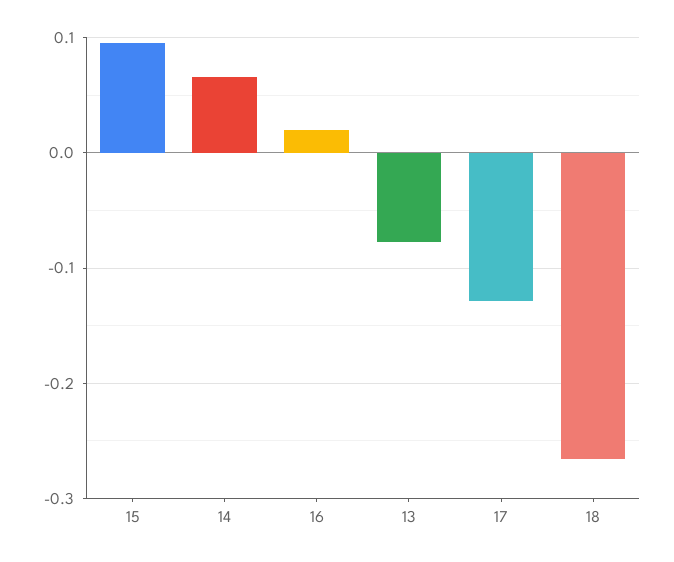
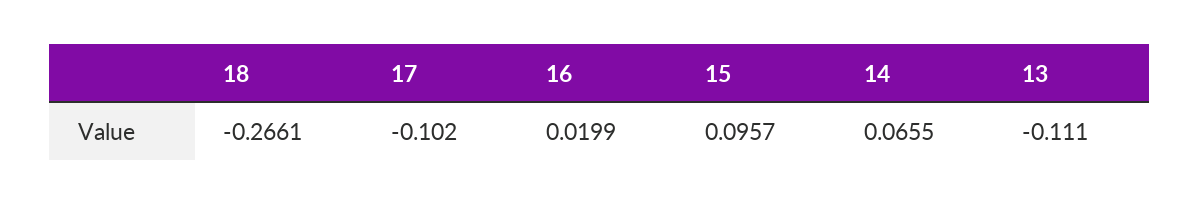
  {
    "15": 0.0957,
    "14": 0.0655,
    "16": 0.0199,
-   "13": -0.08,
+   "13": -0.111,
-   "17": -0.13,
+   "17": -0.102,
    "18": -0.2661
  }

